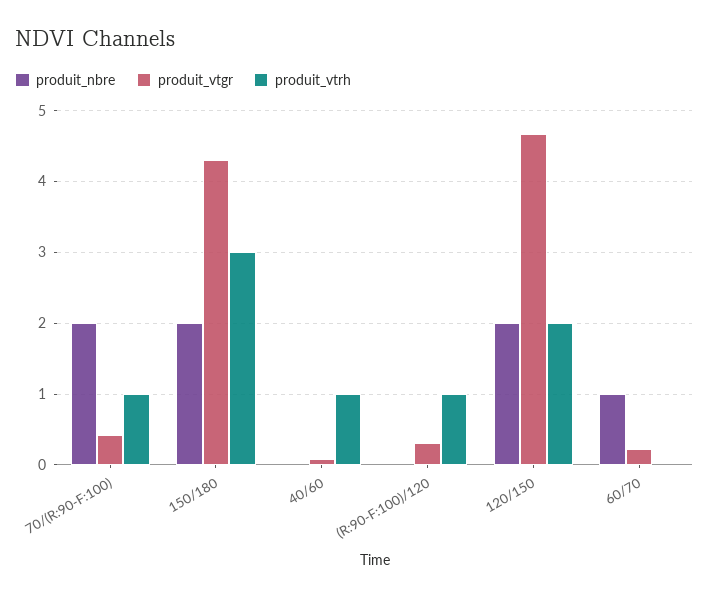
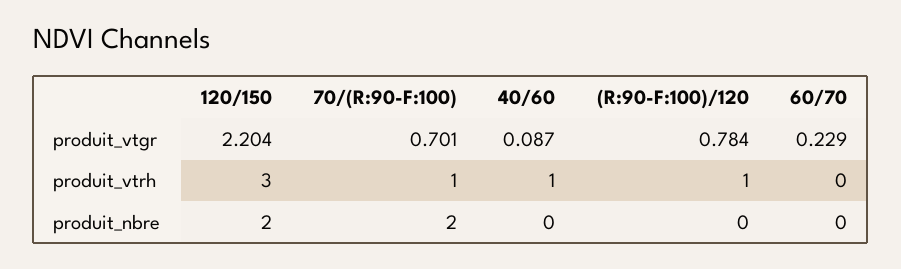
  {
    "produit_nbre": {
      "70/(R:90-F:100)": 2,
-     "150/180": 2,
      "40/60": 0,
      "(R:90-F:100)/120": 0,
      "120/150": 2,
-     "60/70": 1
+     "60/70": 0
    },
    "produit_vtgr": {
-     "70/(R:90-F:100)": 0.4,
+     "70/(R:90-F:100)": 0.701,
-     "150/180": 4.3,
      "40/60": 0.087,
-     "(R:90-F:100)/120": 0.3,
+     "(R:90-F:100)/120": 0.784,
-     "120/150": 4.7,
+     "120/150": 2.204,
      "60/70": 0.229
    },
    "produit_vtrh": {
      "70/(R:90-F:100)": 1,
-     "150/180": 3,
      "40/60": 1,
      "(R:90-F:100)/120": 1,
-     "120/150": 2,
+     "120/150": 3,
      "60/70": 0
    }
  }

